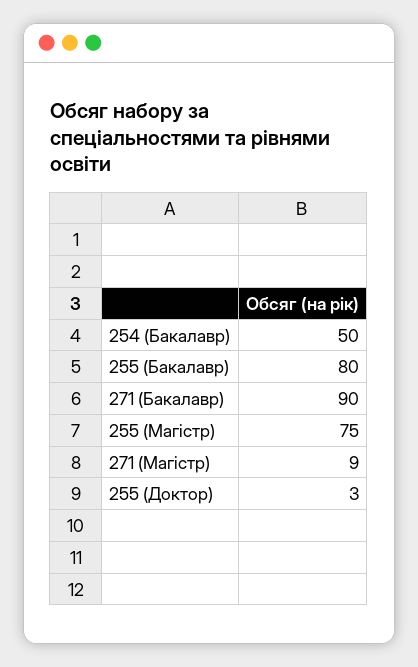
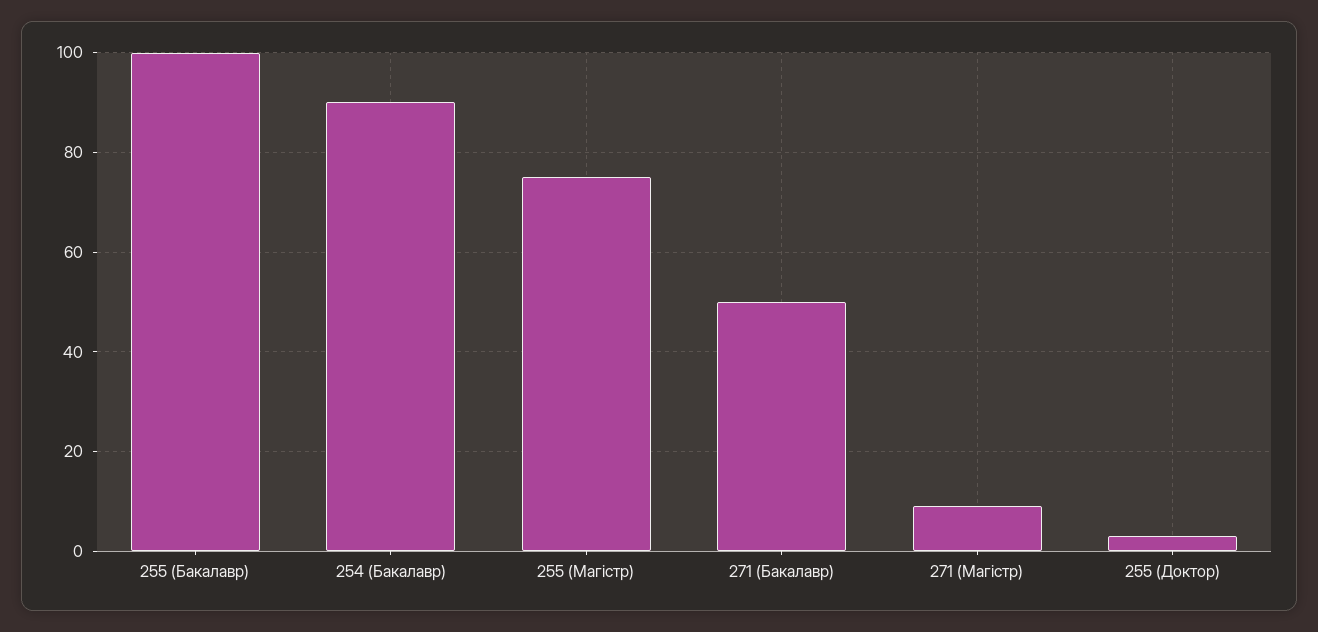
  {
-   "254 (Бакалавр)": 50,
+   "254 (Бакалавр)": 90,
-   "255 (Бакалавр)": 80,
+   "255 (Бакалавр)": 100,
-   "271 (Бакалавр)": 90,
+   "271 (Бакалавр)": 50,
    "255 (Магістр)": 75,
    "271 (Магістр)": 9,
    "255 (Доктор)": 3
  }

